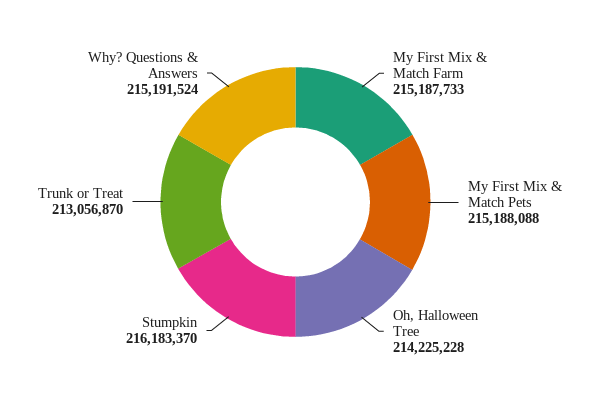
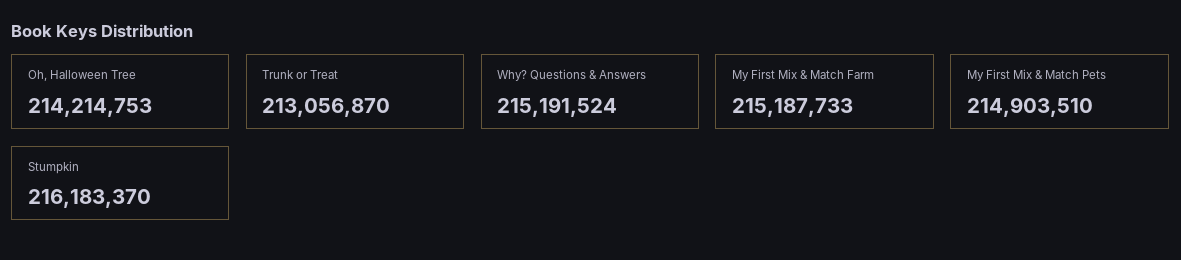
  {
    "My First Mix & Match Farm": 215187733,
-   "My First Mix & Match Pets": 215188088,
+   "My First Mix & Match Pets": 214903510,
-   "Oh, Halloween Tree": 214225228,
+   "Oh, Halloween Tree": 214214753,
    "Stumpkin": 216183370,
    "Trunk or Treat": 213056870,
    "Why? Questions & Answers": 215191524
  }

